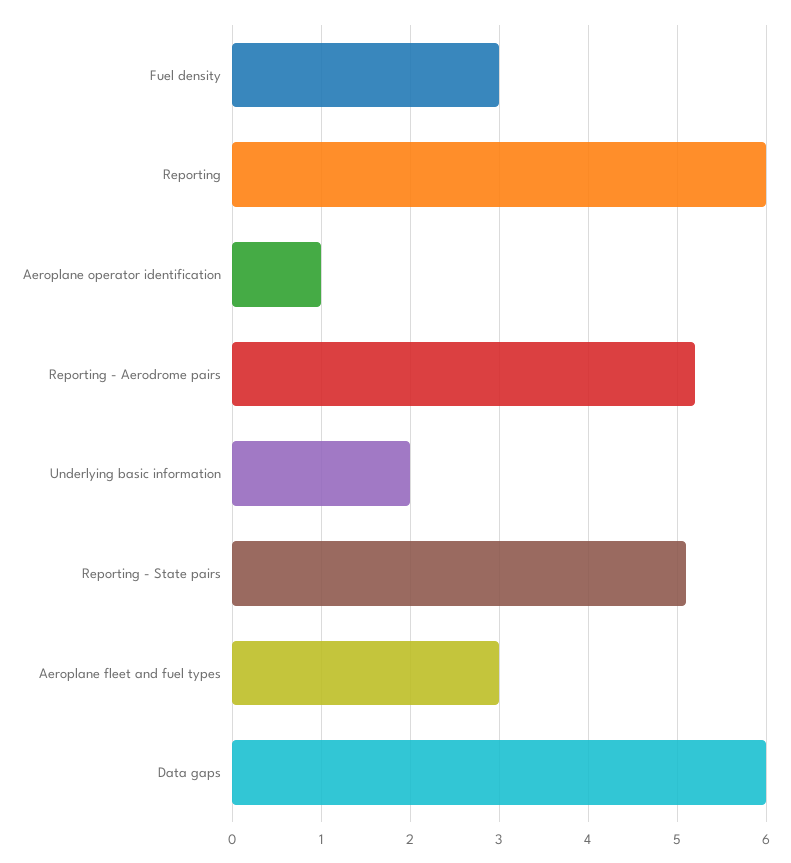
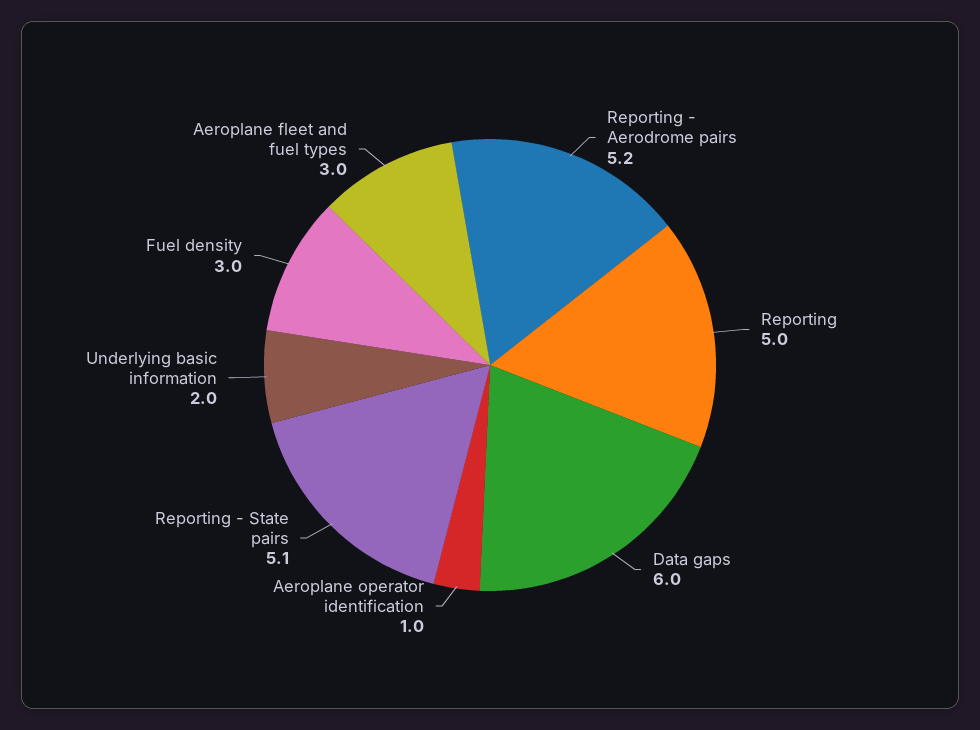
  {
    "Fuel density": 3,
-   "Reporting": 6,
+   "Reporting": 5,
    "Aeroplane operator identification": 1,
    "Reporting - Aerodrome pairs": 5.2,
    "Underlying basic information": 2,
    "Reporting - State pairs": 5.1,
    "Aeroplane fleet and fuel types": 3,
    "Data gaps": 6
  }

